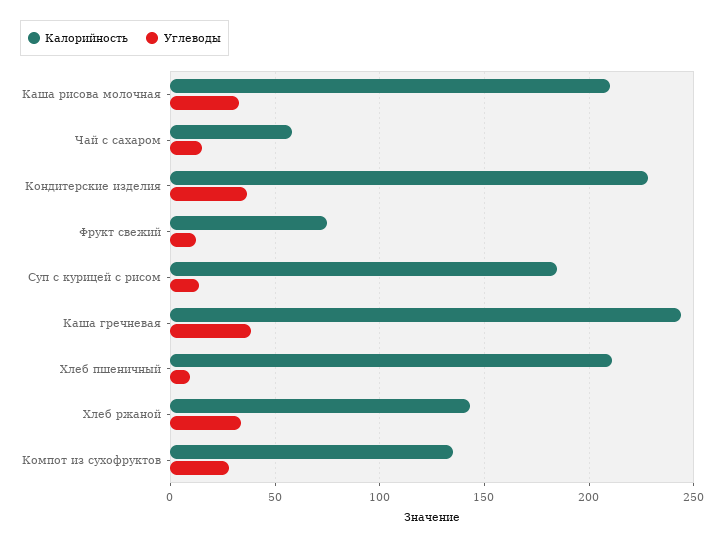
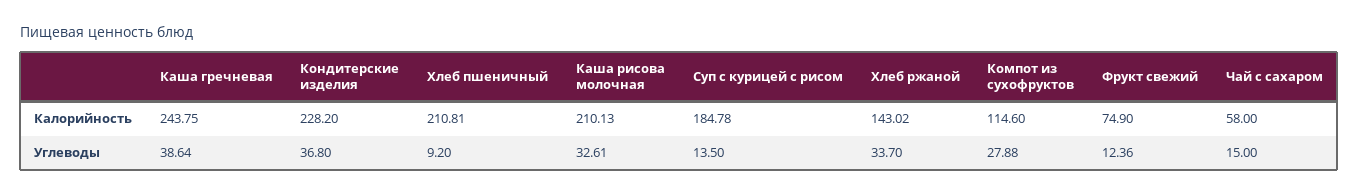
  {
    "Калорийность": {
      "Каша рисова молочная": 210.13,
      "Чай с сахаром": 58,
      "Кондитерские изделия": 228.2,
      "Фрукт свежий": 74.9,
      "Суп с курицей с рисом": 184.78,
      "Каша гречневая": 243.75,
      "Хлеб пшеничный": 210.81,
      "Хлеб ржаной": 143.02,
-     "Компот из сухофруктов": 135
+     "Компот из сухофруктов": 114.6
    },
    "Углеводы": {
      "Каша рисова молочная": 32.61,
      "Чай с сахаром": 15,
      "Кондитерские изделия": 36.8,
      "Фрукт свежий": 12.36,
      "Суп с курицей с рисом": 13.5,
      "Каша гречневая": 38.64,
      "Хлеб пшеничный": 9.2,
      "Хлеб ржаной": 33.7,
      "Компот из сухофруктов": 27.88
    }
  }

